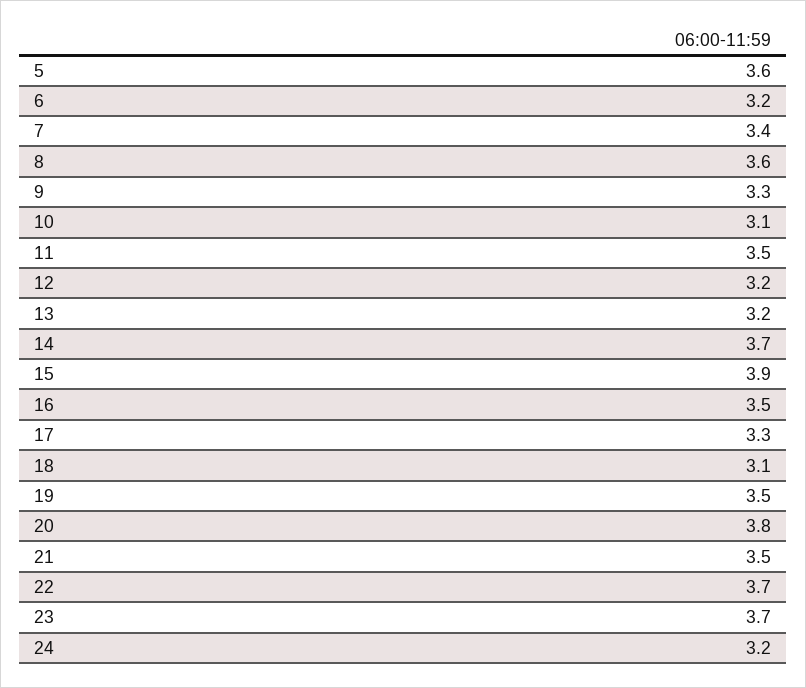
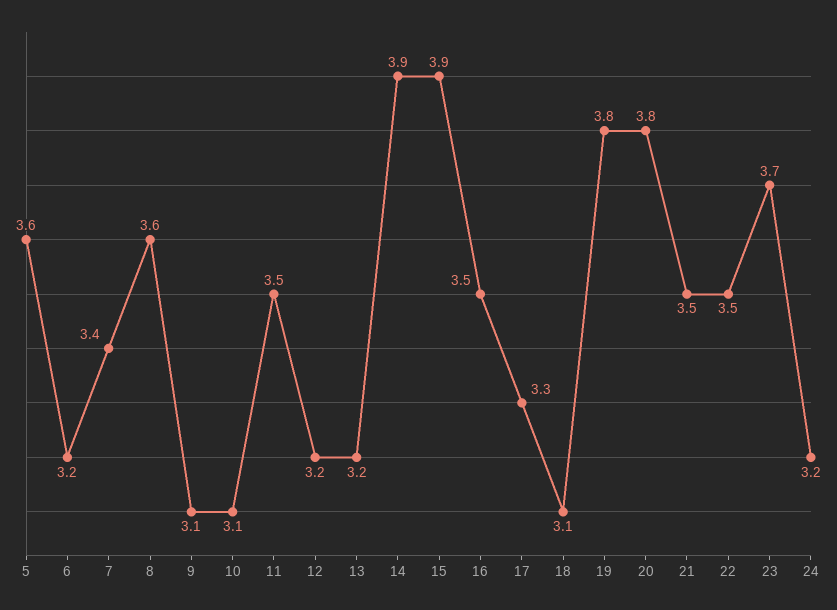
  {
    "5": 3.6,
    "6": 3.2,
    "7": 3.4,
    "8": 3.6,
-   "9": 3.3,
+   "9": 3.1,
    "10": 3.1,
    "11": 3.5,
    "12": 3.2,
    "13": 3.2,
-   "14": 3.7,
+   "14": 3.9,
    "15": 3.9,
    "16": 3.5,
    "17": 3.3,
    "18": 3.1,
-   "19": 3.5,
+   "19": 3.8,
    "20": 3.8,
    "21": 3.5,
-   "22": 3.7,
+   "22": 3.5,
    "23": 3.7,
    "24": 3.2
  }

